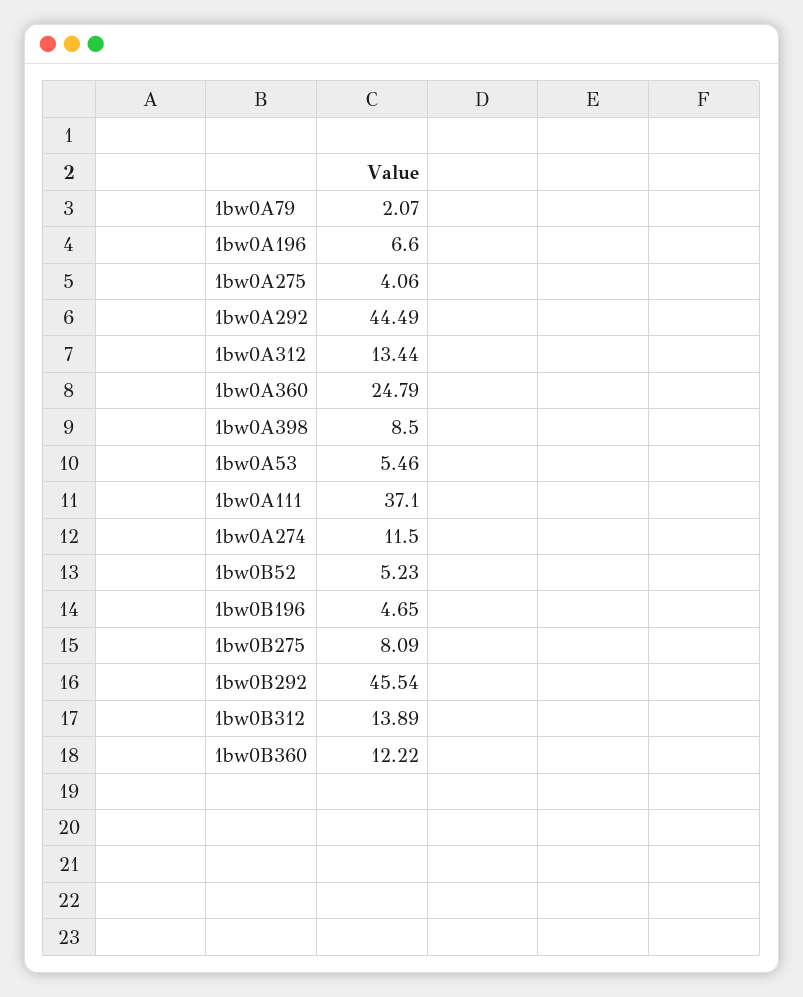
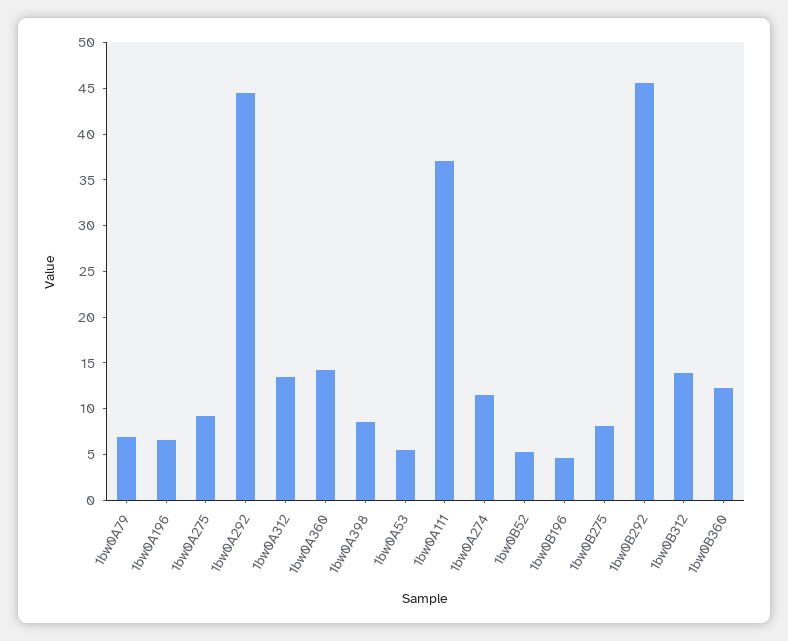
  {
-   "1bw0A79": 2.07,
+   "1bw0A79": 7,
    "1bw0A196": 6.6,
-   "1bw0A275": 4.06,
+   "1bw0A275": 9,
    "1bw0A292": 44.49,
    "1bw0A312": 13.44,
-   "1bw0A360": 24.79,
+   "1bw0A360": 14,
    "1bw0A398": 8.5,
    "1bw0A53": 5.46,
    "1bw0A111": 37.1,
    "1bw0A274": 11.5,
    "1bw0B52": 5.23,
    "1bw0B196": 4.65,
    "1bw0B275": 8.09,
    "1bw0B292": 45.54,
    "1bw0B312": 13.89,
    "1bw0B360": 12.22
  }

